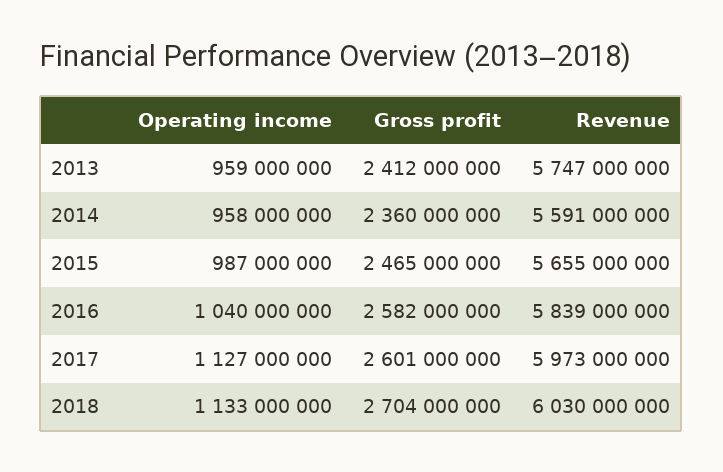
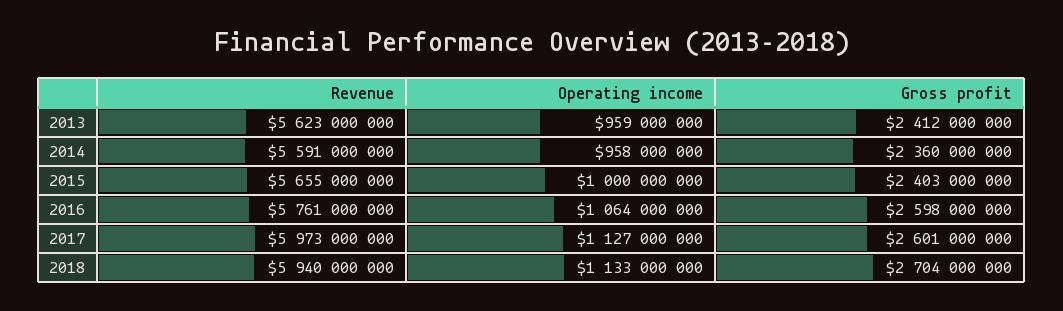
  {
    "Operating income": {
      "2013": 959000000,
      "2014": 958000000,
-     "2015": 987000000,
+     "2015": 1000000000,
-     "2016": 1040000000,
+     "2016": 1064000000,
      "2017": 1127000000,
      "2018": 1133000000
    },
    "Gross profit": {
      "2013": 2412000000,
      "2014": 2360000000,
-     "2015": 2465000000,
+     "2015": 2403000000,
-     "2016": 2582000000,
+     "2016": 2598000000,
      "2017": 2601000000,
      "2018": 2704000000
    },
    "Revenue": {
-     "2013": 5747000000,
+     "2013": 5623000000,
      "2014": 5591000000,
      "2015": 5655000000,
-     "2016": 5839000000,
+     "2016": 5761000000,
      "2017": 5973000000,
-     "2018": 6030000000
+     "2018": 5940000000
    }
  }

